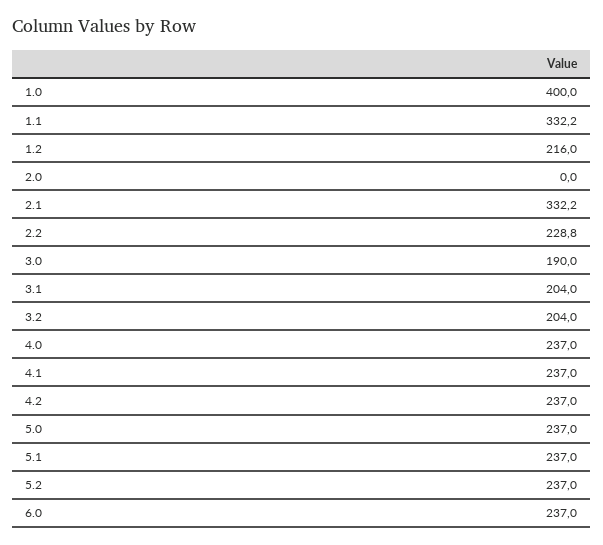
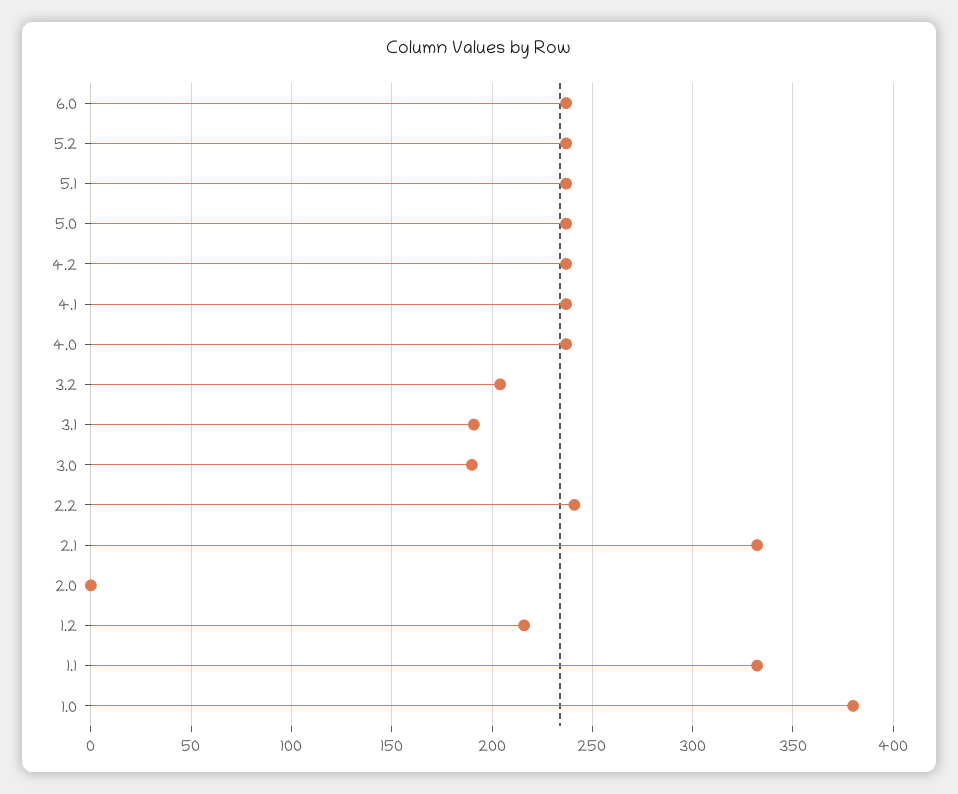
  {
-   "1.0": 400,
+   "1.0": 380,
    "1.1": 332.2,
    "1.2": 216,
    "2.0": 0,
    "2.1": 332.2,
-   "2.2": 228.8,
+   "2.2": 240,
    "3.0": 190,
-   "3.1": 204,
+   "3.1": 190,
    "3.2": 204,
    "4.0": 237,
    "4.1": 237,
    "4.2": 237,
    "5.0": 237,
    "5.1": 237,
    "5.2": 237,
    "6.0": 237
  }

